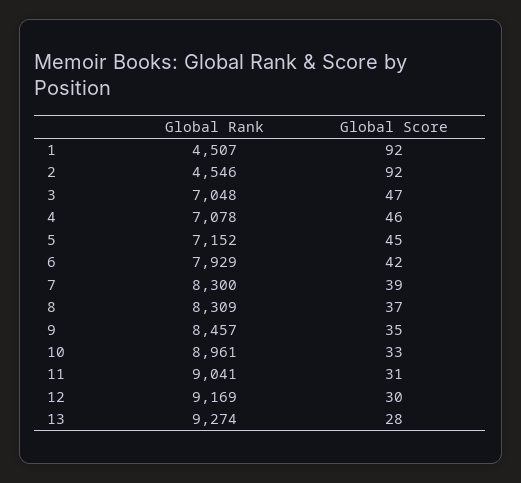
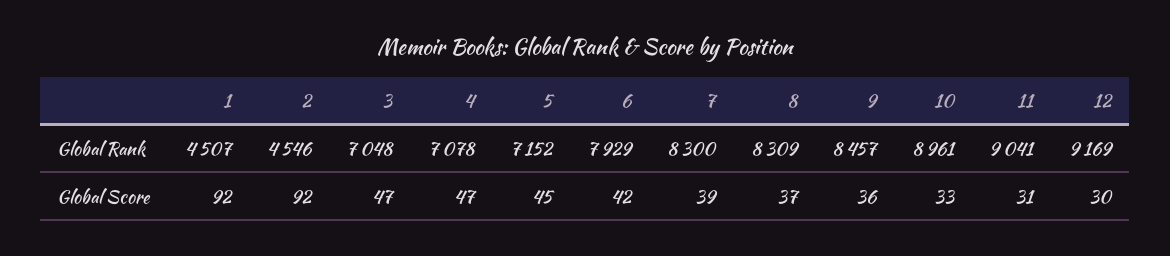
  {
    "Global Rank": {
      "1": 4507,
      "2": 4546,
      "3": 7048,
      "4": 7078,
      "5": 7152,
      "6": 7929,
      "7": 8300,
      "8": 8309,
      "9": 8457,
      "10": 8961,
      "11": 9041,
-     "12": 9169,
+     "12": 9169
-     "13": 9274
    },
    "Global Score": {
      "1": 92,
      "2": 92,
      "3": 47,
-     "4": 46,
+     "4": 47,
      "5": 45,
      "6": 42,
      "7": 39,
      "8": 37,
-     "9": 35,
+     "9": 36,
      "10": 33,
      "11": 31,
-     "12": 30,
+     "12": 30
-     "13": 28
    }
  }

